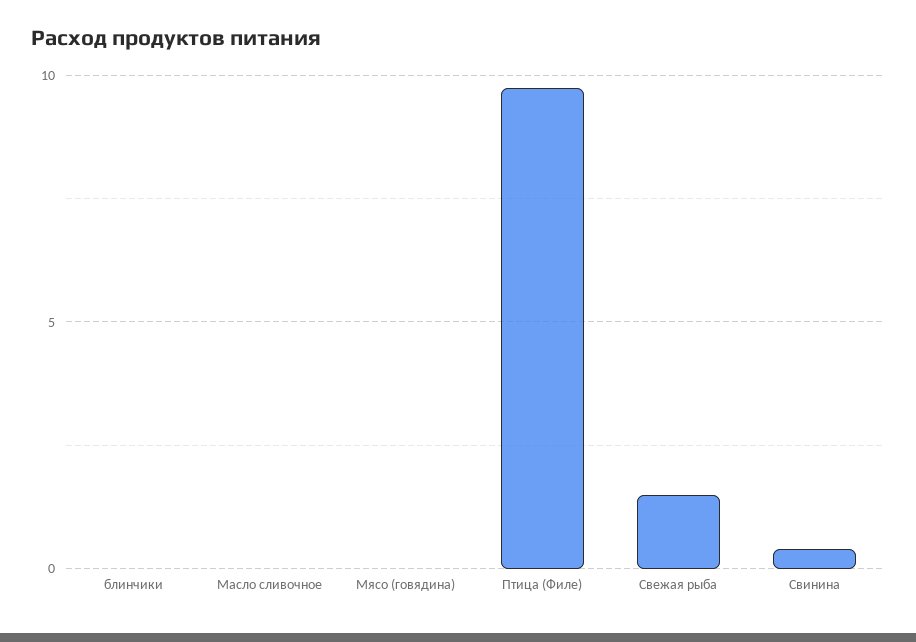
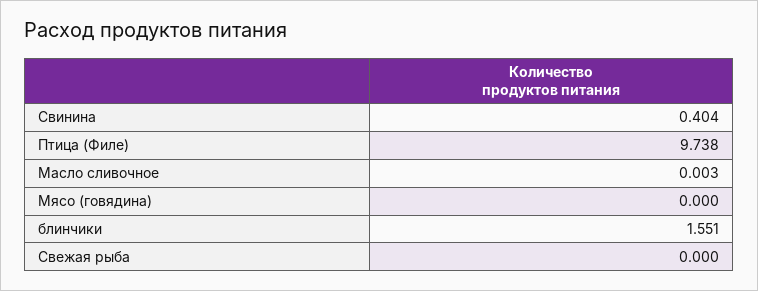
  {
-   "блинчики": 0,
+   "блинчики": 1.551,
    "Масло сливочное": 0.003,
    "Мясо (говядина)": 0,
    "Птица (Филе)": 9.738,
-   "Свежая рыба": 1.5,
+   "Свежая рыба": 0,
    "Свинина": 0.404
  }

